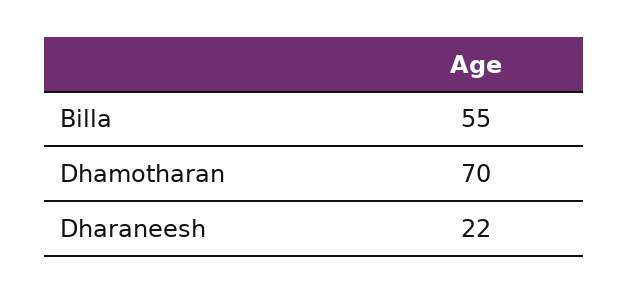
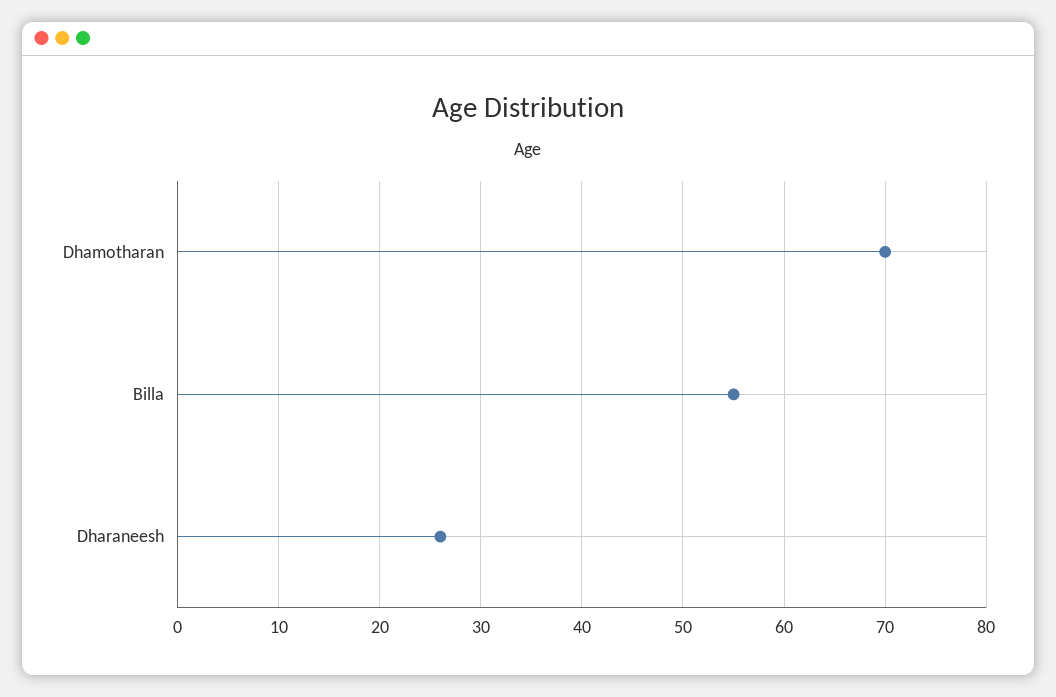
  {
    "Billa": 55,
    "Dhamotharan": 70,
-   "Dharaneesh": 22
+   "Dharaneesh": 26
  }

